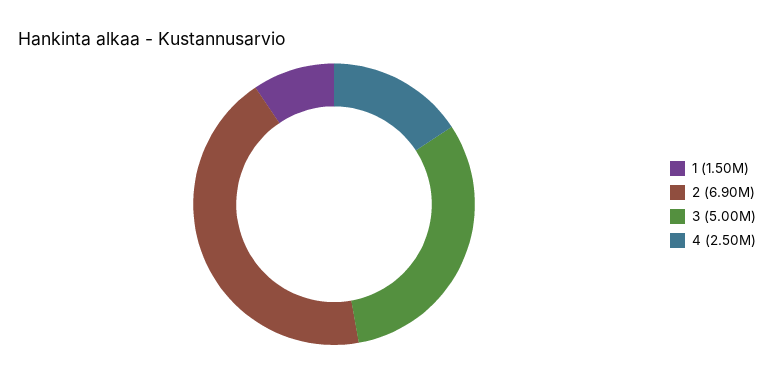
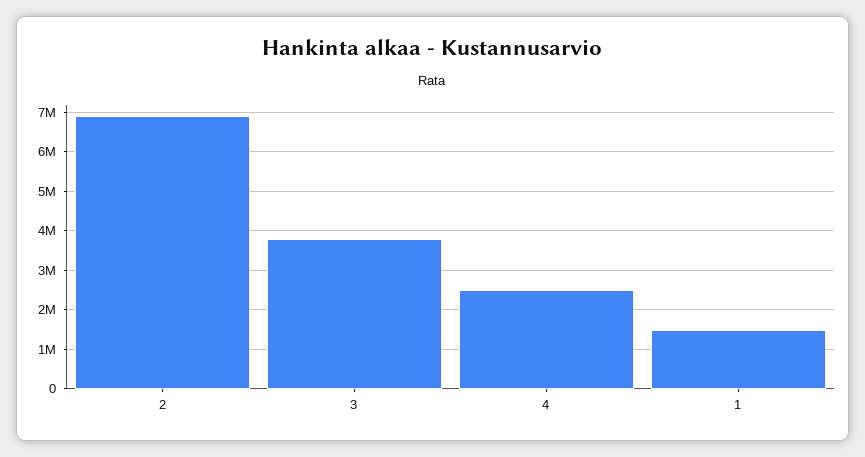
  {
    "1": 1500000,
    "2": 6900000,
-   "3": 5000000,
+   "3": 3800000,
    "4": 2500000
  }

